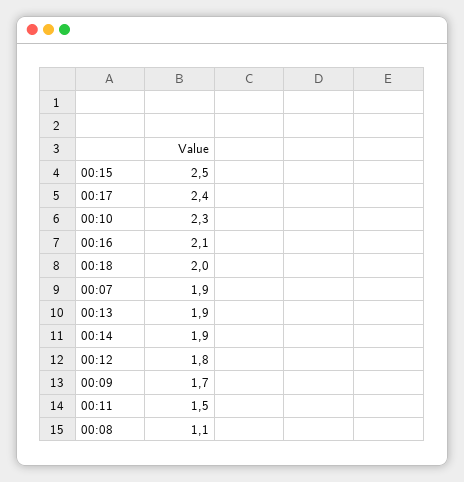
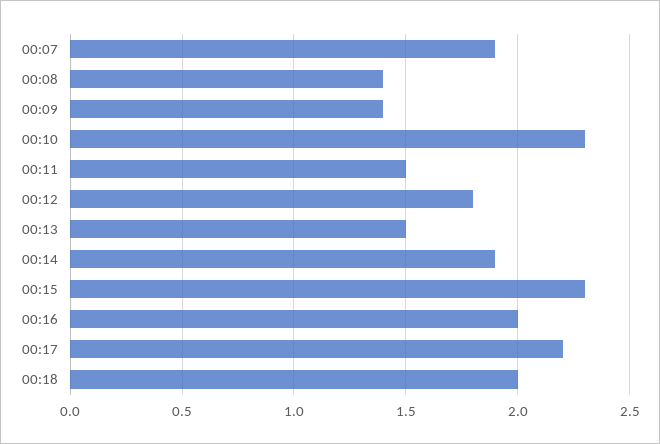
  {
-   "00:15": 2.5,
+   "00:15": 2.3,
-   "00:17": 2.4,
+   "00:17": 2.2,
    "00:10": 2.3,
-   "00:16": 2.1,
+   "00:16": 2,
    "00:18": 2,
    "00:07": 1.9,
-   "00:13": 1.9,
+   "00:13": 1.5,
    "00:14": 1.9,
    "00:12": 1.8,
-   "00:09": 1.7,
+   "00:09": 1.4,
    "00:11": 1.5,
-   "00:08": 1.1
+   "00:08": 1.4
  }

